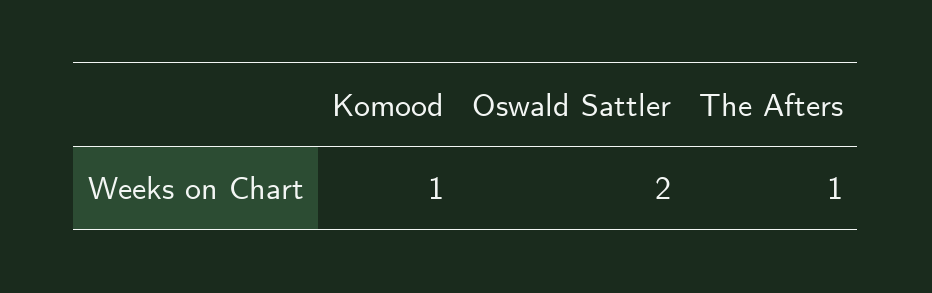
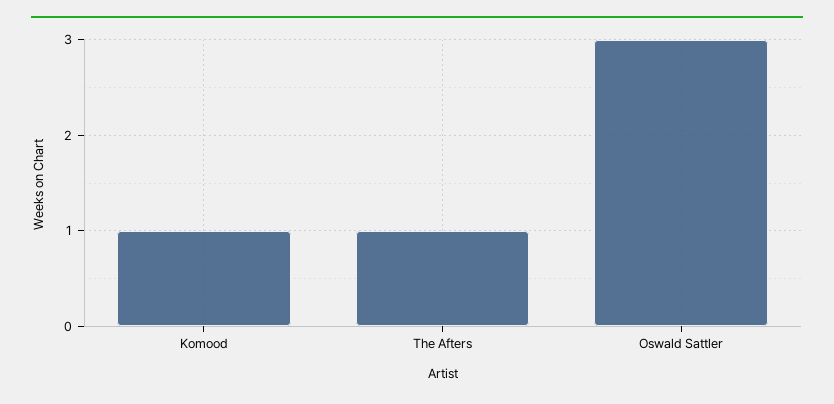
  {
    "Komood": 1,
-   "Oswald Sattler": 2,
+   "Oswald Sattler": 3,
    "The Afters": 1
  }

